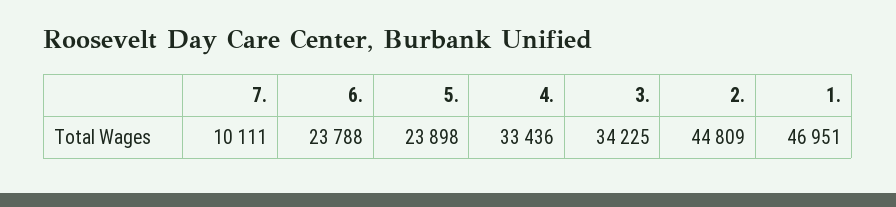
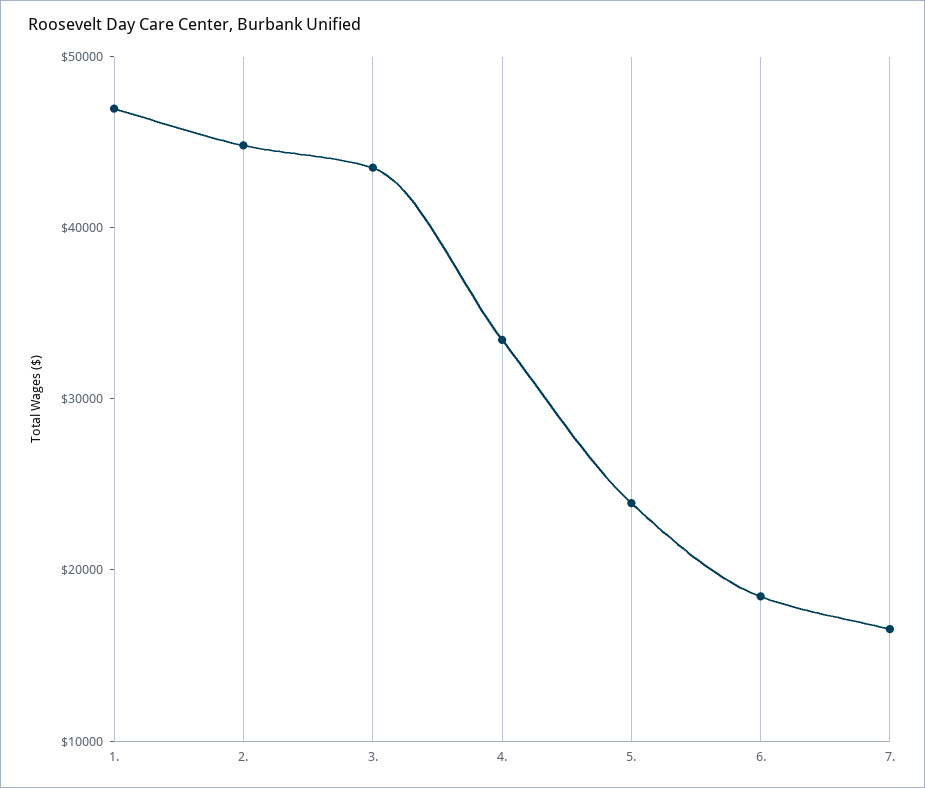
  {
-   "7.": 10111,
+   "7.": 16000,
-   "6.": 23788,
+   "6.": 18000,
    "5.": 23898,
    "4.": 33436,
-   "3.": 34225,
+   "3.": 44000,
    "2.": 44809,
    "1.": 46951
  }

